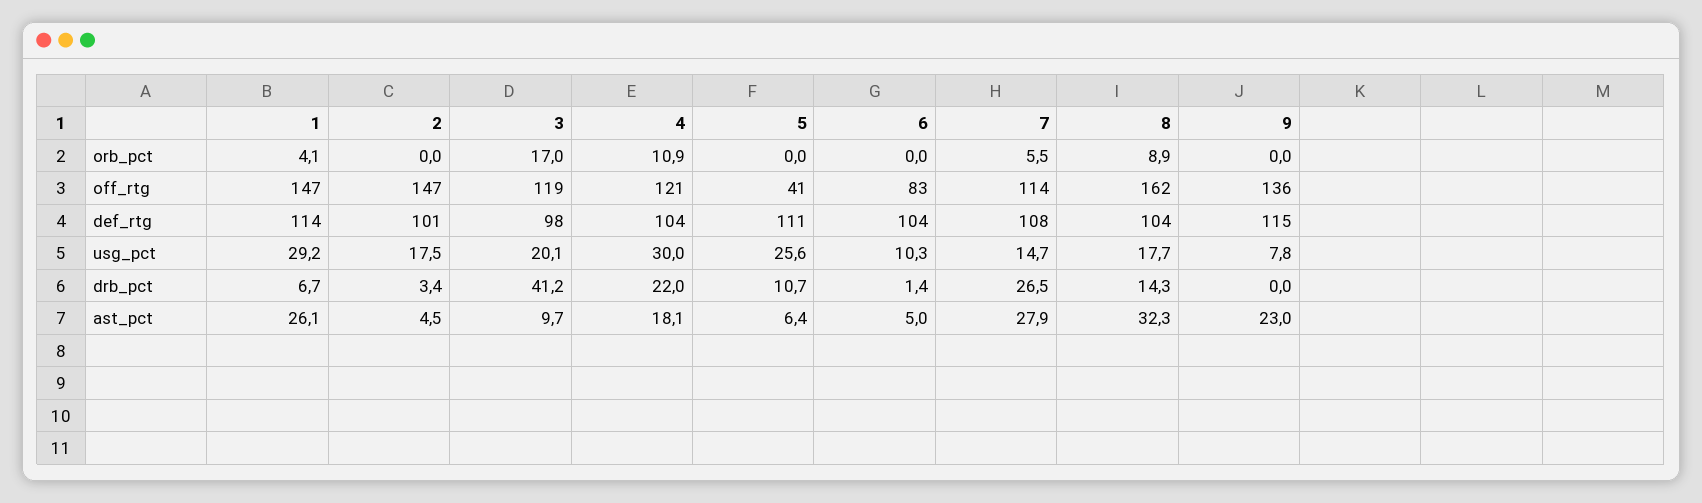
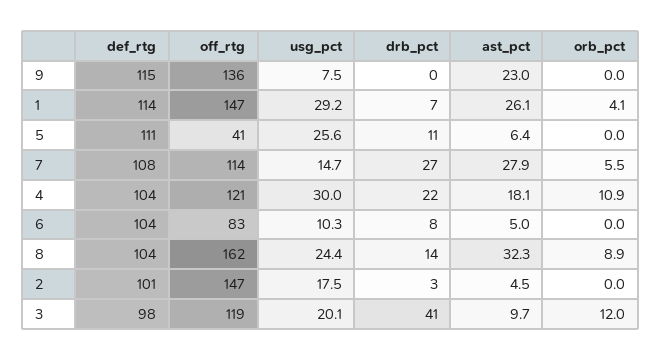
  {
    "1": {
      "orb_pct": 4.1,
      "off_rtg": 147,
      "def_rtg": 114,
      "usg_pct": 29.2,
      "drb_pct": 6.7,
      "ast_pct": 26.1
    },
    "2": {
      "orb_pct": 0,
      "off_rtg": 147,
      "def_rtg": 101,
      "usg_pct": 17.5,
      "drb_pct": 3.4,
      "ast_pct": 4.5
    },
    "3": {
-     "orb_pct": 17,
+     "orb_pct": 12,
      "off_rtg": 119,
      "def_rtg": 98,
      "usg_pct": 20.1,
      "drb_pct": 41.2,
      "ast_pct": 9.7
    },
    "4": {
      "orb_pct": 10.9,
      "off_rtg": 121,
      "def_rtg": 104,
      "usg_pct": 30,
      "drb_pct": 22,
      "ast_pct": 18.1
    },
    "5": {
      "orb_pct": 0,
      "off_rtg": 41,
      "def_rtg": 111,
      "usg_pct": 25.6,
      "drb_pct": 10.7,
      "ast_pct": 6.4
    },
    "6": {
      "orb_pct": 0,
      "off_rtg": 83,
      "def_rtg": 104,
      "usg_pct": 10.3,
-     "drb_pct": 1.4,
+     "drb_pct": 8,
      "ast_pct": 5
    },
    "7": {
      "orb_pct": 5.5,
      "off_rtg": 114,
      "def_rtg": 108,
      "usg_pct": 14.7,
      "drb_pct": 26.5,
      "ast_pct": 27.9
    },
    "8": {
      "orb_pct": 8.9,
      "off_rtg": 162,
      "def_rtg": 104,
-     "usg_pct": 17.7,
+     "usg_pct": 24.4,
      "drb_pct": 14.3,
      "ast_pct": 32.3
    },
    "9": {
      "orb_pct": 0,
      "off_rtg": 136,
      "def_rtg": 115,
-     "usg_pct": 7.8,
+     "usg_pct": 7.5,
      "drb_pct": 0,
      "ast_pct": 23
    }
  }

